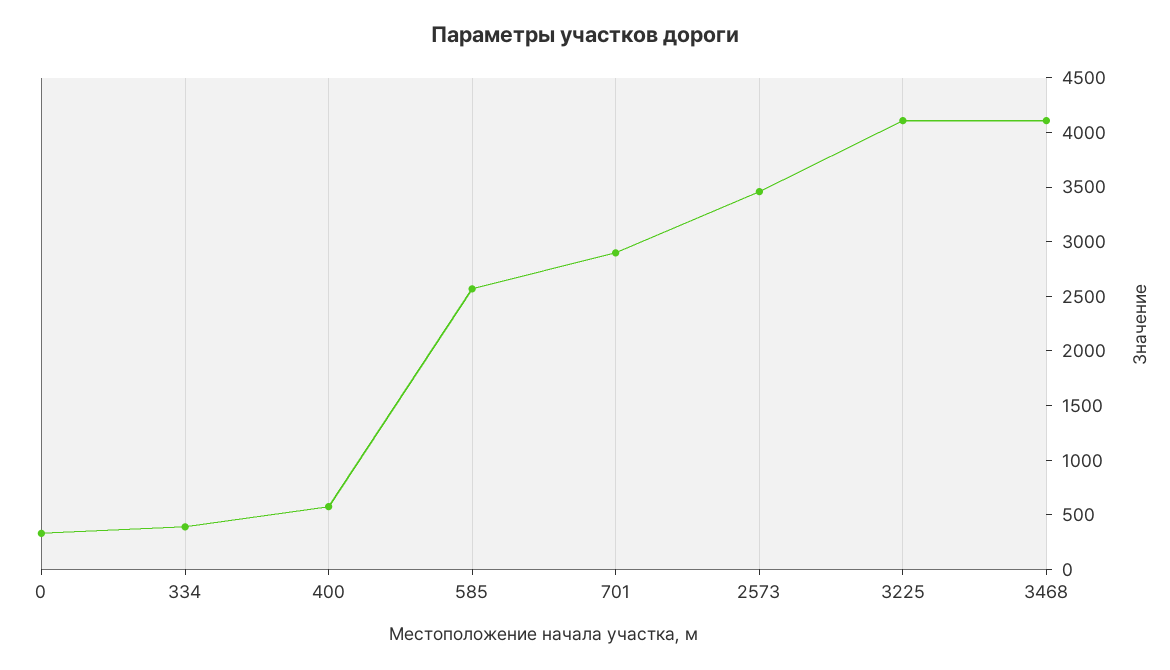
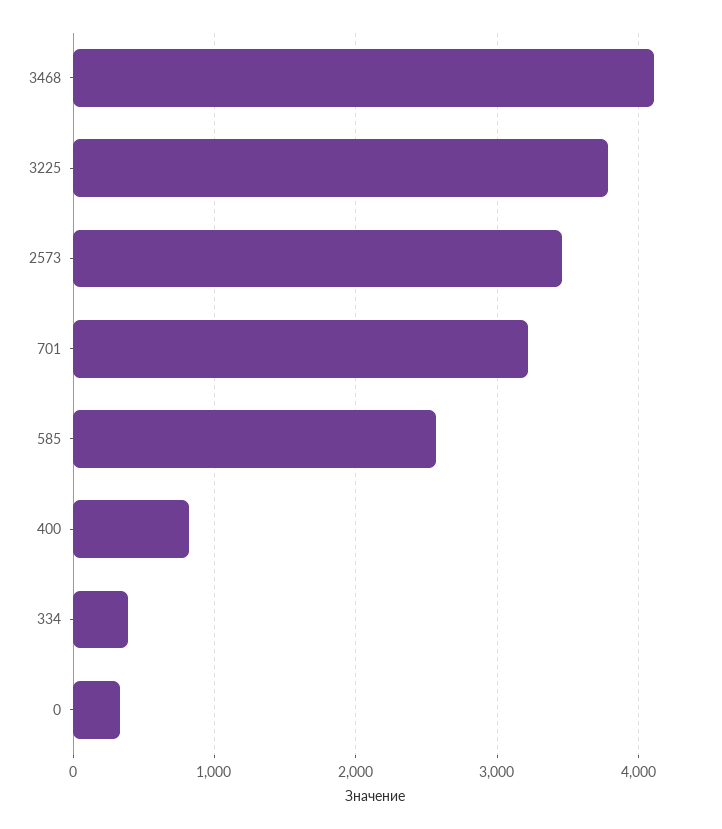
  {
    "0": 300,
    "334": 400,
-   "400": 600,
+   "400": 800,
    "585": 2600,
-   "701": 2900,
+   "701": 3200,
    "2573": 3500,
-   "3225": 4100,
+   "3225": 3800,
    "3468": 4100
  }

